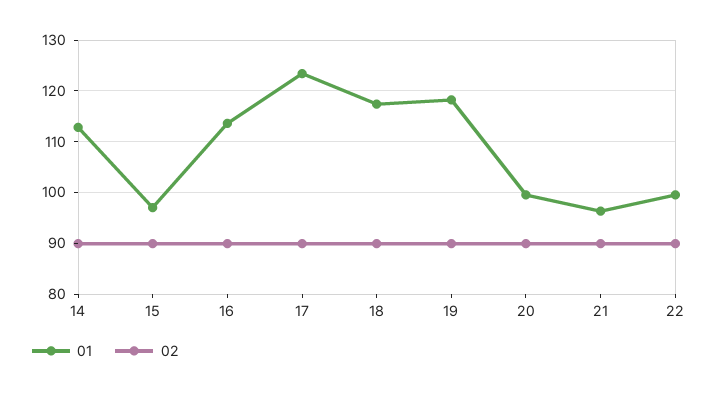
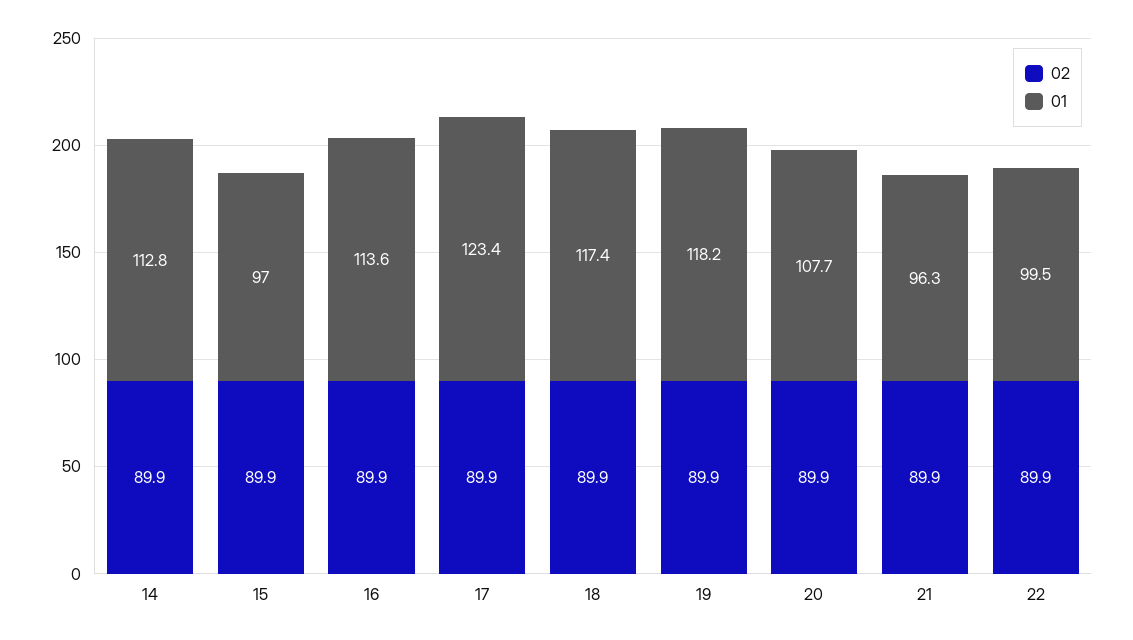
  {
    "01": {
      "14": 112.8,
      "15": 97,
      "16": 113.6,
      "17": 123.4,
      "18": 117.4,
      "19": 118.2,
-     "20": 100,
+     "20": 107.7,
      "21": 96.3,
      "22": 99.5
    },
    "02": {
      "14": 89.9,
      "15": 89.9,
      "16": 89.9,
      "17": 89.9,
      "18": 89.9,
      "19": 89.9,
      "20": 89.9,
      "21": 89.9,
      "22": 89.9
    }
  }

